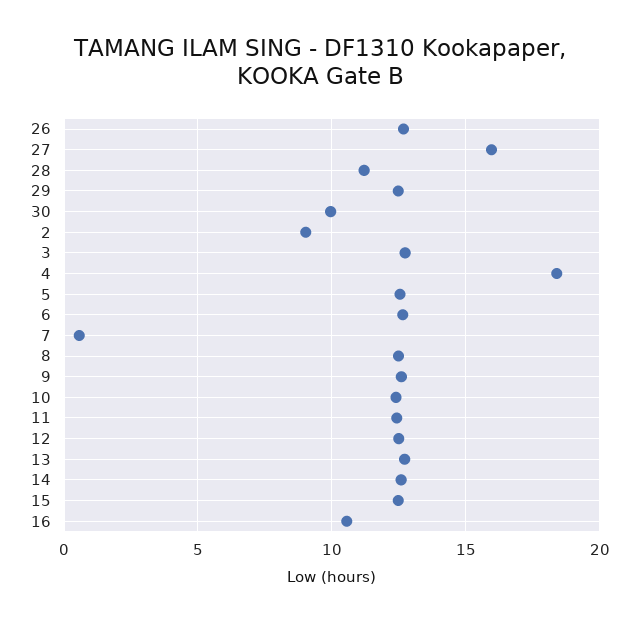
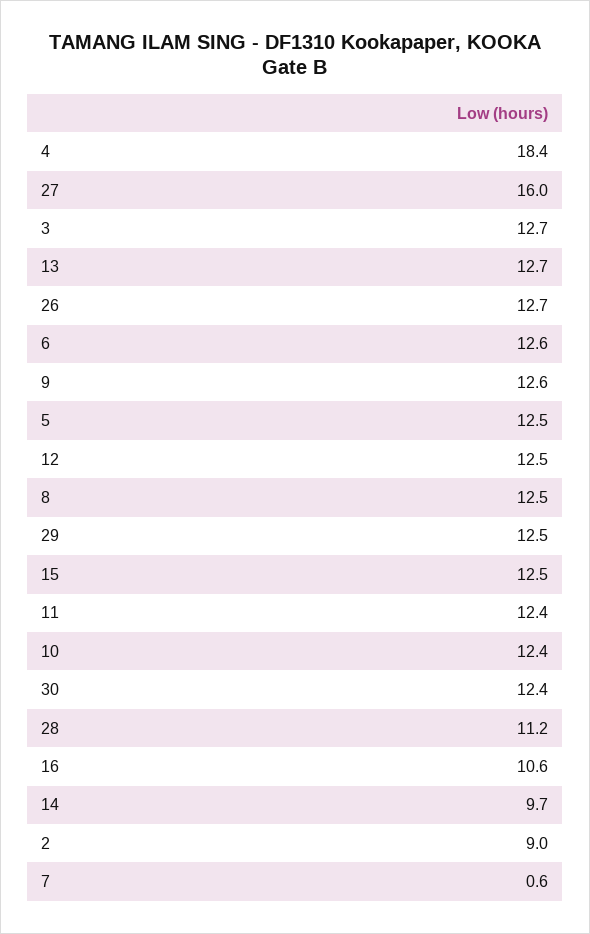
  {
    "26": 12.7,
    "27": 16,
    "28": 11.2,
    "29": 12.5,
-   "30": 10,
+   "30": 12.4,
    "2": 9,
    "3": 12.7,
    "4": 18.4,
    "5": 12.5,
    "6": 12.6,
    "7": 0.6,
    "8": 12.5,
    "9": 12.6,
    "10": 12.4,
    "11": 12.4,
    "12": 12.5,
    "13": 12.7,
-   "14": 12.5,
+   "14": 9.7,
    "15": 12.5,
    "16": 10.6
  }

